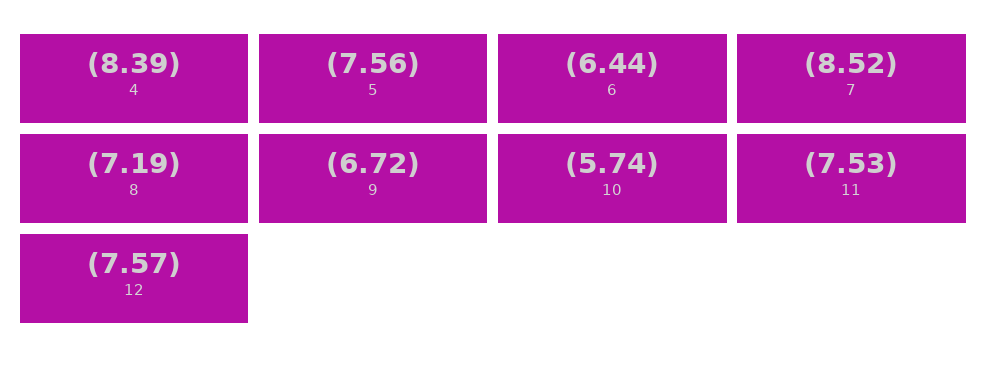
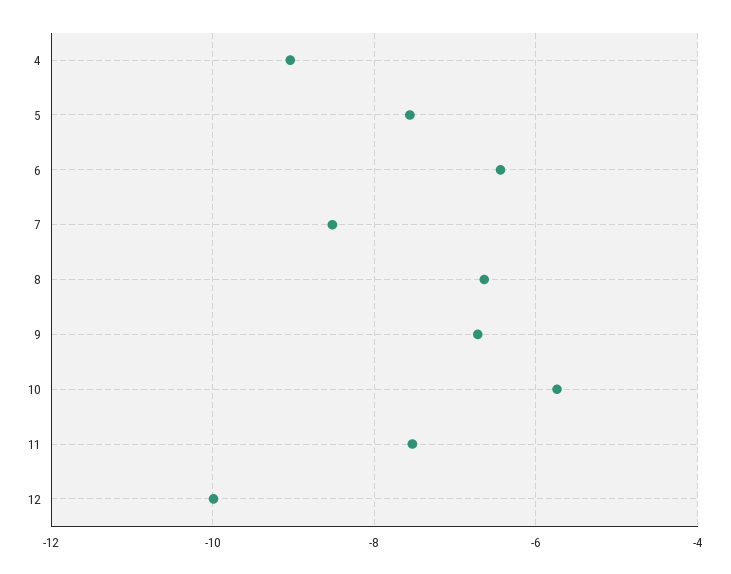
  {
-   "4": -8.39,
+   "4": -9,
    "5": -7.56,
    "6": -6.44,
    "7": -8.52,
-   "8": -7.19,
+   "8": -6.6,
    "9": -6.72,
    "10": -5.74,
    "11": -7.53,
-   "12": -7.57
+   "12": -10
  }

